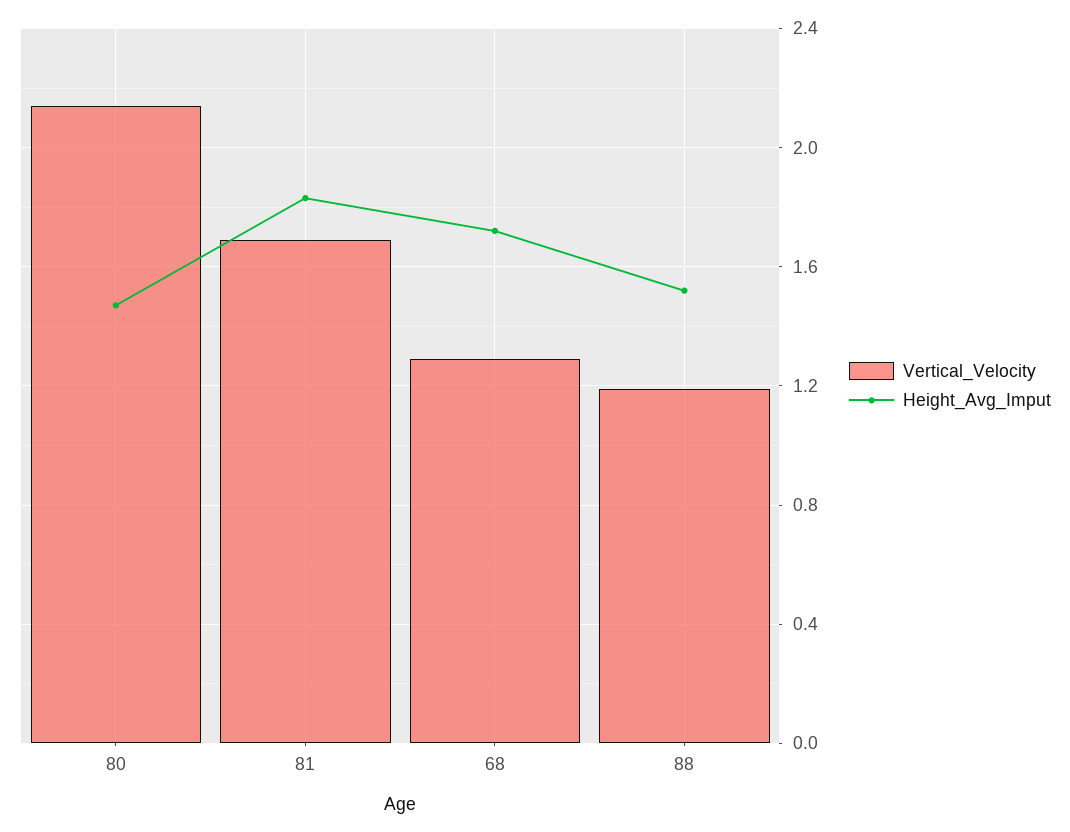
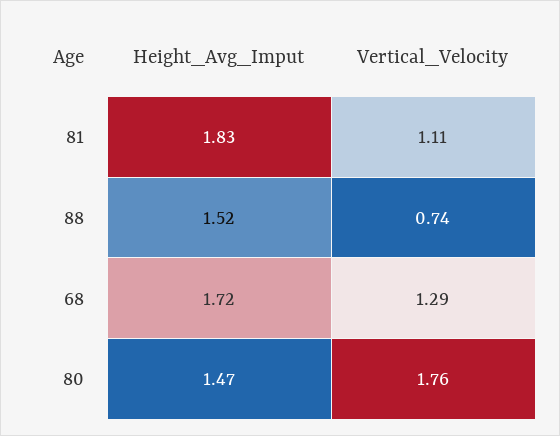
  {
    "Vertical_Velocity": {
-     "80": 2.15,
+     "80": 1.76,
-     "81": 1.7,
+     "81": 1.11,
      "68": 1.29,
-     "88": 1.2
+     "88": 0.74
    },
    "Height_Avg_Imput": {
      "80": 1.47,
      "81": 1.83,
      "68": 1.72,
      "88": 1.52
    }
  }

